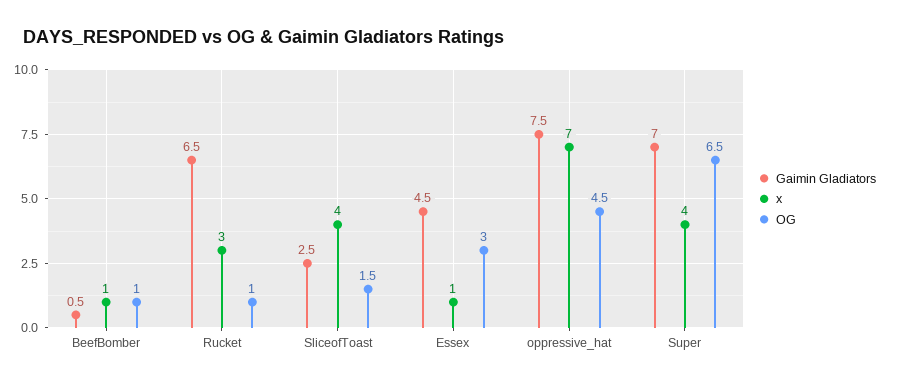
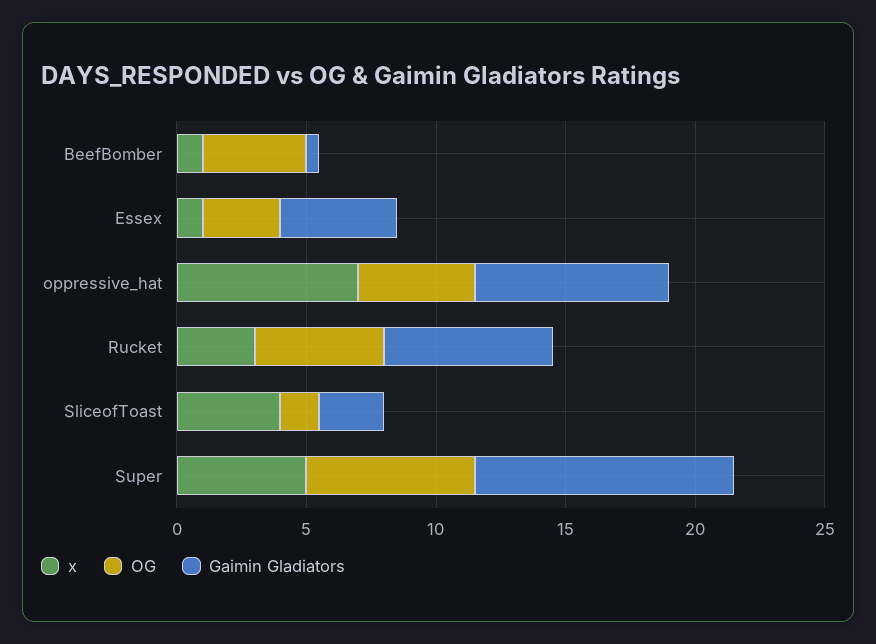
  {
    "Gaimin Gladiators": {
      "BeefBomber": 0.5,
      "Rucket": 6.5,
      "SliceofToast": 2.5,
      "Essex": 4.5,
      "oppressive_hat": 7.5,
-     "Super": 7
+     "Super": 10
    },
    "x": {
      "BeefBomber": 1,
      "Rucket": 3,
      "SliceofToast": 4,
      "Essex": 1,
      "oppressive_hat": 7,
-     "Super": 4
+     "Super": 5
    },
    "OG": {
-     "BeefBomber": 1,
+     "BeefBomber": 4,
-     "Rucket": 1,
+     "Rucket": 5,
      "SliceofToast": 1.5,
      "Essex": 3,
      "oppressive_hat": 4.5,
      "Super": 6.5
    }
  }

